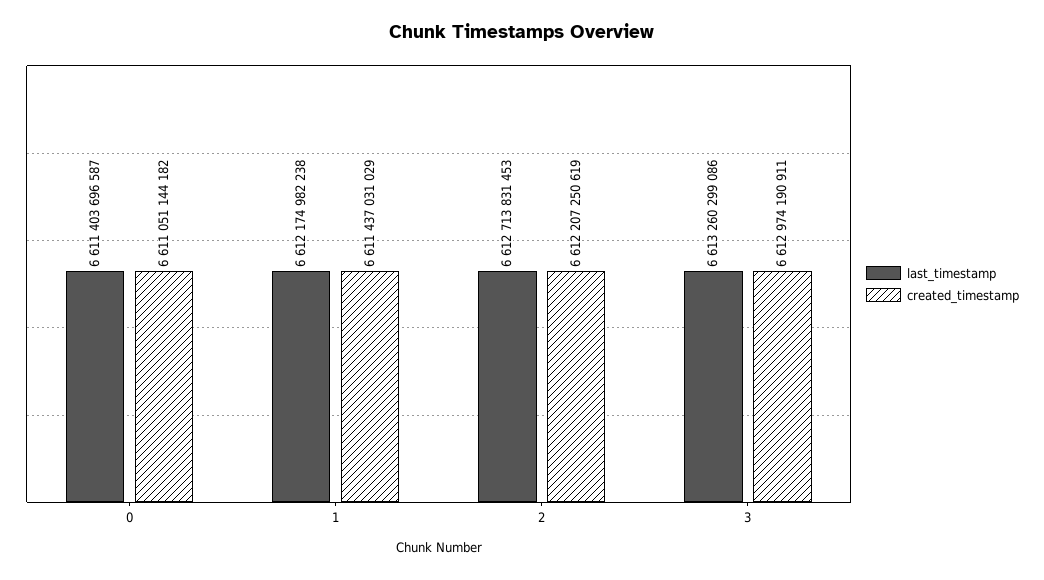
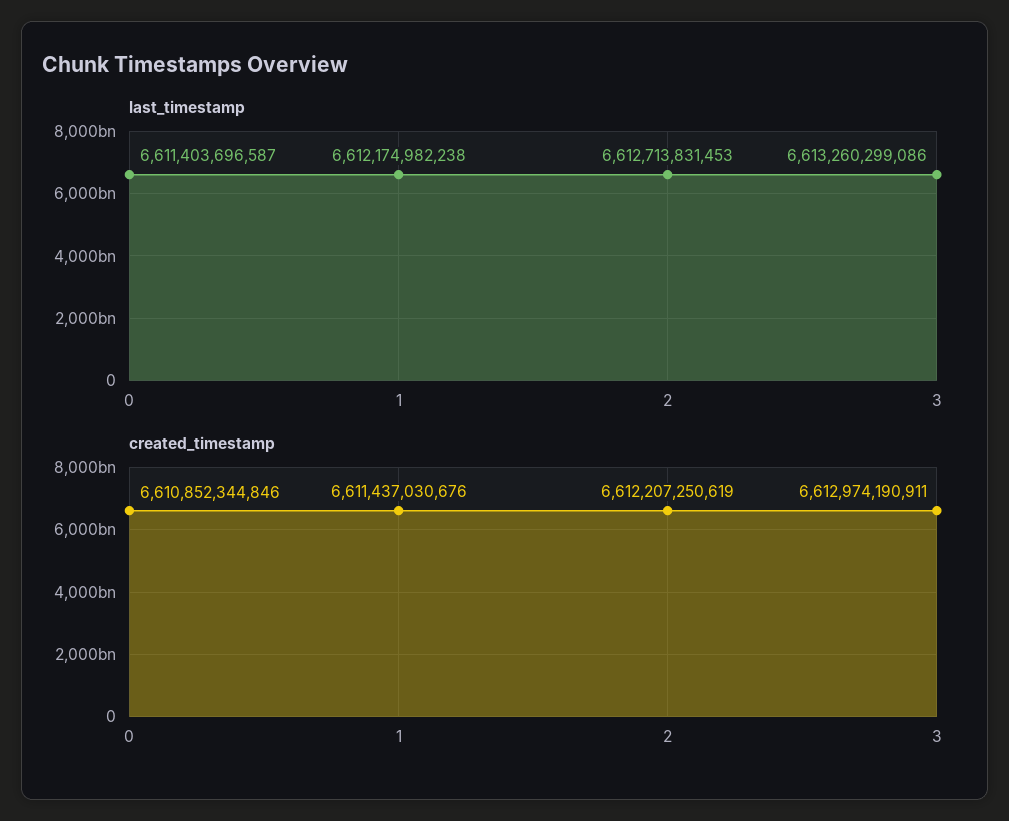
  {
    "last_timestamp": {
      "0": 6611403696587,
      "1": 6612174982238,
      "2": 6612713831453,
      "3": 6613260299086
    },
    "created_timestamp": {
-     "0": 6611051144182,
+     "0": 6610852344846,
-     "1": 6611437031029,
+     "1": 6611437030676,
      "2": 6612207250619,
      "3": 6612974190911
    }
  }

